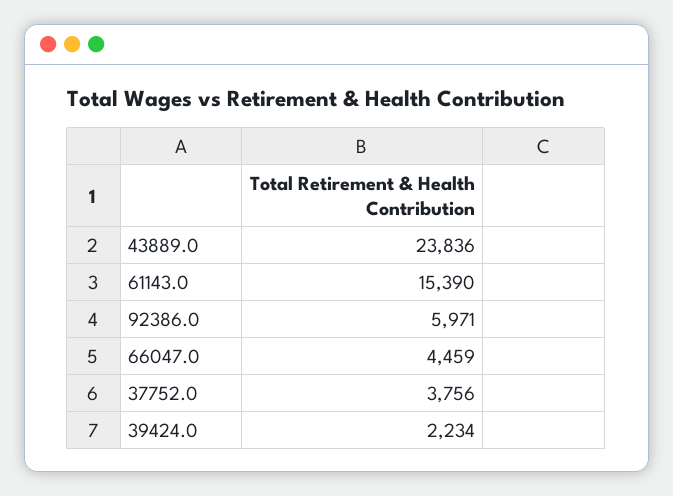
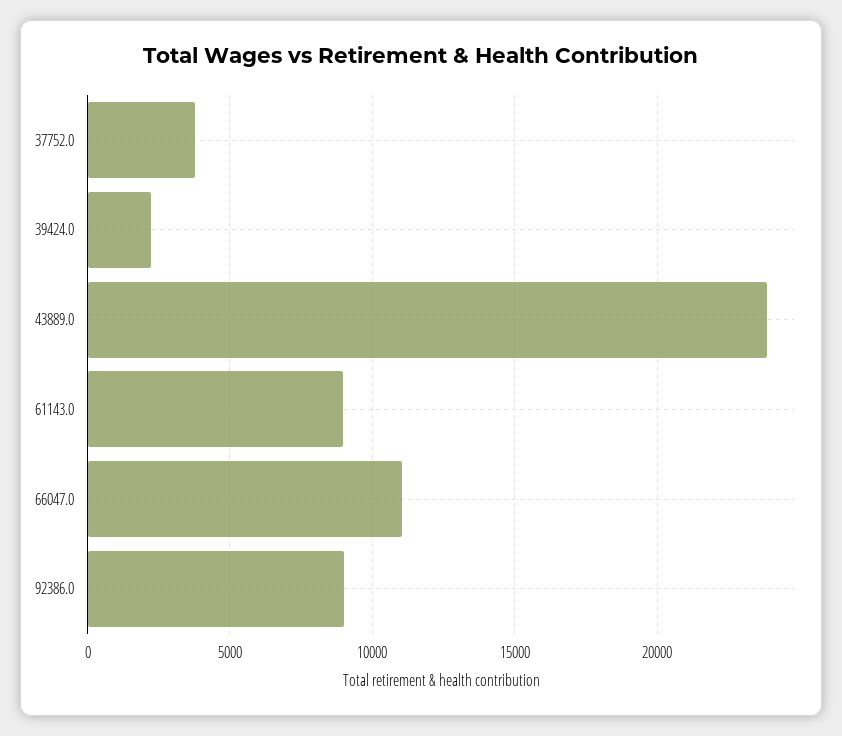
  {
    "43889.0": 23836,
-   "61143.0": 15390,
+   "61143.0": 9000,
-   "92386.0": 5971,
+   "92386.0": 9000,
-   "66047.0": 4459,
+   "66047.0": 11000,
    "37752.0": 3756,
    "39424.0": 2234
  }

